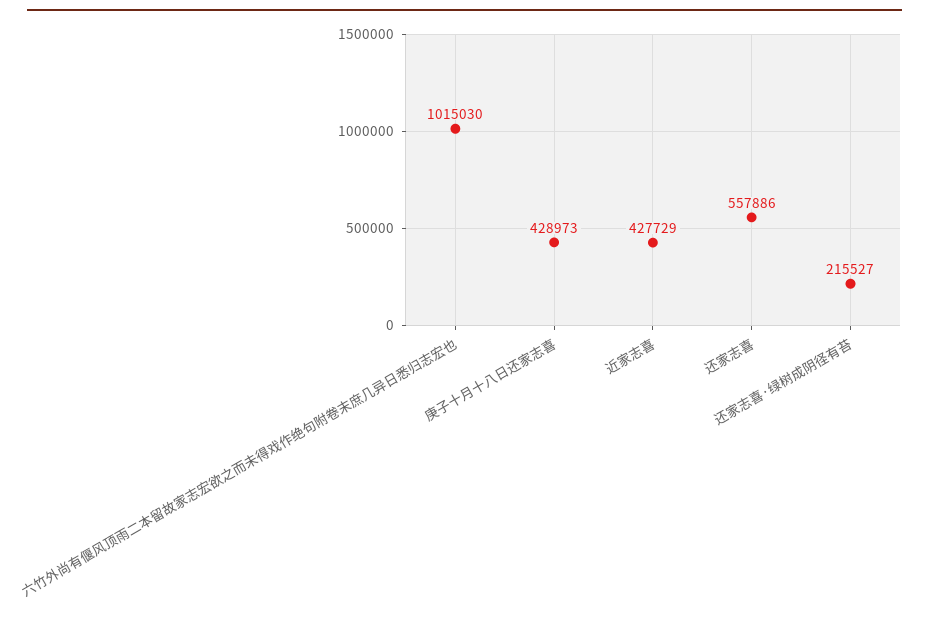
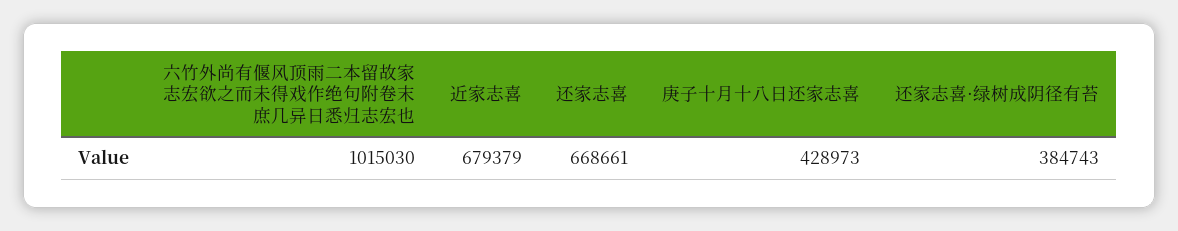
  {
    "六竹外尚有偃风顶雨二本留故家志宏欲之而未得戏作绝句附卷末庶几异日悉归志宏也": 1015030,
    "庚子十月十八日还家志喜": 428973,
-   "近家志喜": 427729,
+   "近家志喜": 679379,
-   "还家志喜": 557886,
+   "还家志喜": 668661,
-   "还家志喜·绿树成阴径有苔": 215527
+   "还家志喜·绿树成阴径有苔": 384743
  }

